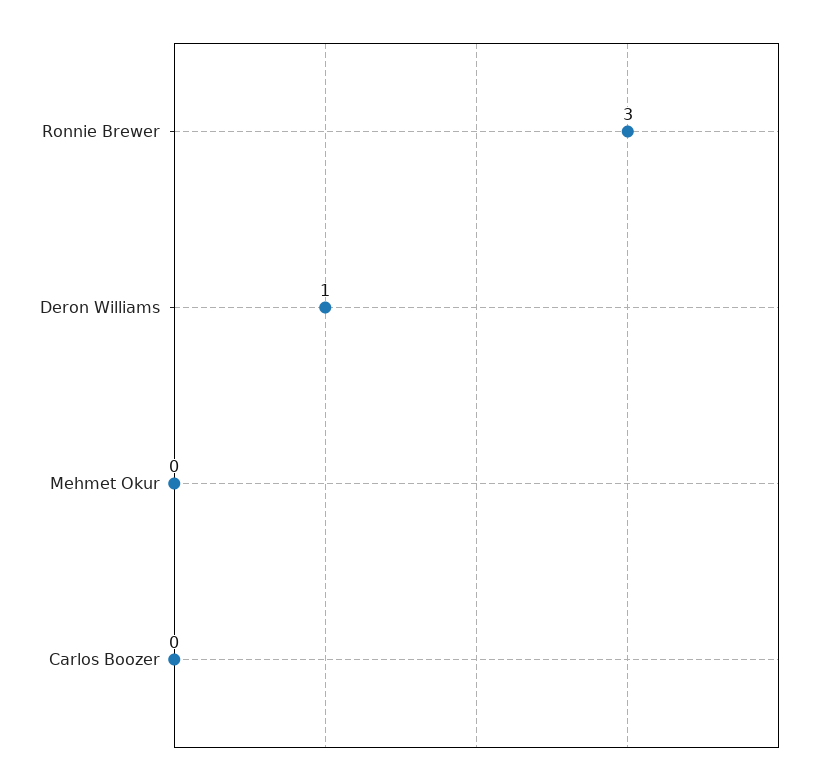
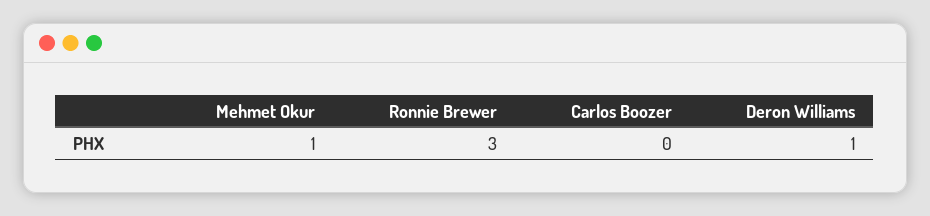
  {
    "Ronnie Brewer": 3,
    "Deron Williams": 1,
-   "Mehmet Okur": 0,
+   "Mehmet Okur": 1,
    "Carlos Boozer": 0
  }

